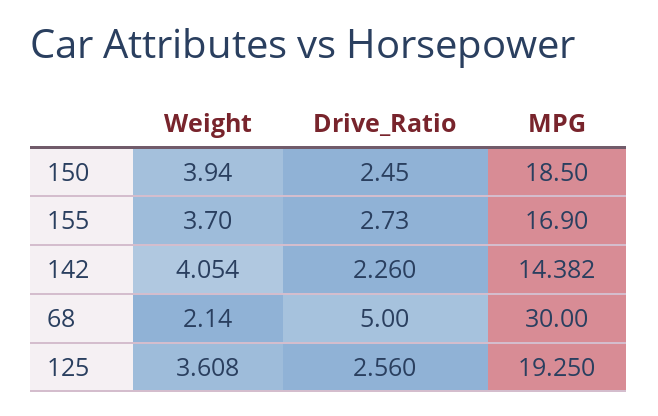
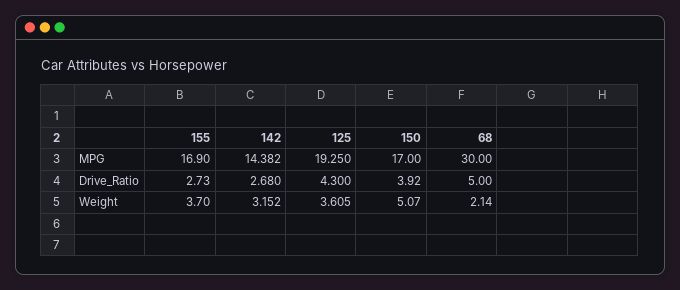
  {
    "Weight": {
-     "150": 3.94,
+     "150": 5.07,
      "155": 3.7,
-     "142": 4.054,
+     "142": 3.152,
      "68": 2.14,
-     "125": 3.608
+     "125": 3.605
    },
    "Drive_Ratio": {
-     "150": 2.45,
+     "150": 3.92,
      "155": 2.73,
-     "142": 2.26,
+     "142": 2.68,
      "68": 5,
-     "125": 2.56
+     "125": 4.3
    },
    "MPG": {
-     "150": 18.5,
+     "150": 17,
      "155": 16.9,
      "142": 14.382,
      "68": 30,
      "125": 19.25
    }
  }

